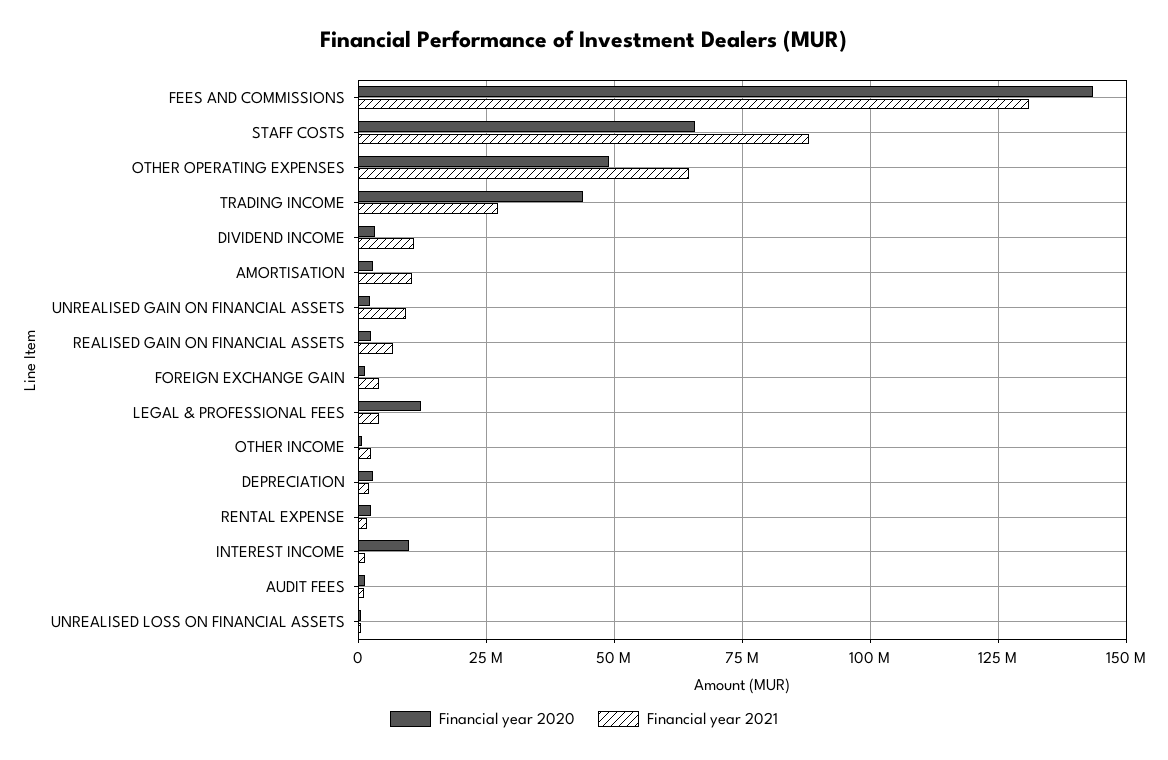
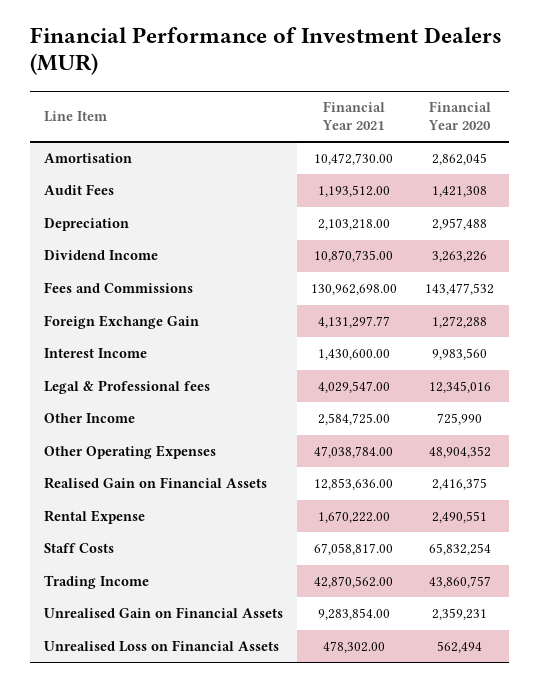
  {
    "Financial year 2020": {
      "FEES AND COMMISSIONS": 143477532,
      "STAFF COSTS": 65832254,
      "OTHER OPERATING EXPENSES": 48904352,
      "TRADING INCOME": 43860757,
      "DIVIDEND INCOME": 3263226,
      "AMORTISATION": 2862045,
      "UNREALISED GAIN ON FINANCIAL ASSETS": 2359231,
      "REALISED GAIN ON FINANCIAL ASSETS": 2416375,
      "FOREIGN EXCHANGE GAIN": 1272288,
      "LEGAL & PROFESSIONAL FEES": 12345016,
      "OTHER INCOME": 725990,
      "DEPRECIATION": 2957488,
      "RENTAL EXPENSE": 2490551,
      "INTEREST INCOME": 9983560,
      "AUDIT FEES": 1421308,
      "UNREALISED LOSS ON FINANCIAL ASSETS": 562494
    },
    "Financial year 2021": {
      "FEES AND COMMISSIONS": 130962698,
-     "STAFF COSTS": 87500000,
+     "STAFF COSTS": 67058817,
-     "OTHER OPERATING EXPENSES": 65000000,
+     "OTHER OPERATING EXPENSES": 47038784,
-     "TRADING INCOME": 27500000,
+     "TRADING INCOME": 42870562,
      "DIVIDEND INCOME": 10870735,
      "AMORTISATION": 10472730,
      "UNREALISED GAIN ON FINANCIAL ASSETS": 9283854,
-     "REALISED GAIN ON FINANCIAL ASSETS": 7500000,
+     "REALISED GAIN ON FINANCIAL ASSETS": 12853636,
      "FOREIGN EXCHANGE GAIN": 4131297.77,
      "LEGAL & PROFESSIONAL FEES": 4029547,
      "OTHER INCOME": 2584725,
      "DEPRECIATION": 2103218,
      "RENTAL EXPENSE": 1670222,
      "INTEREST INCOME": 1430600,
      "AUDIT FEES": 1193512,
      "UNREALISED LOSS ON FINANCIAL ASSETS": 478302
    }
  }

